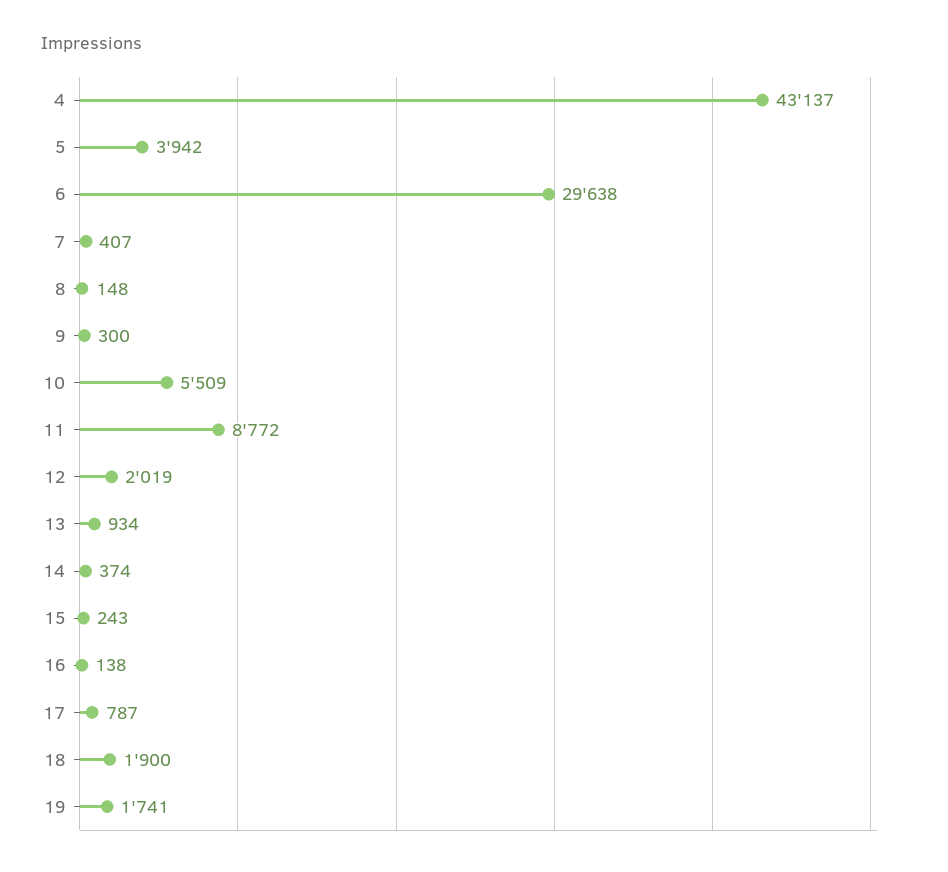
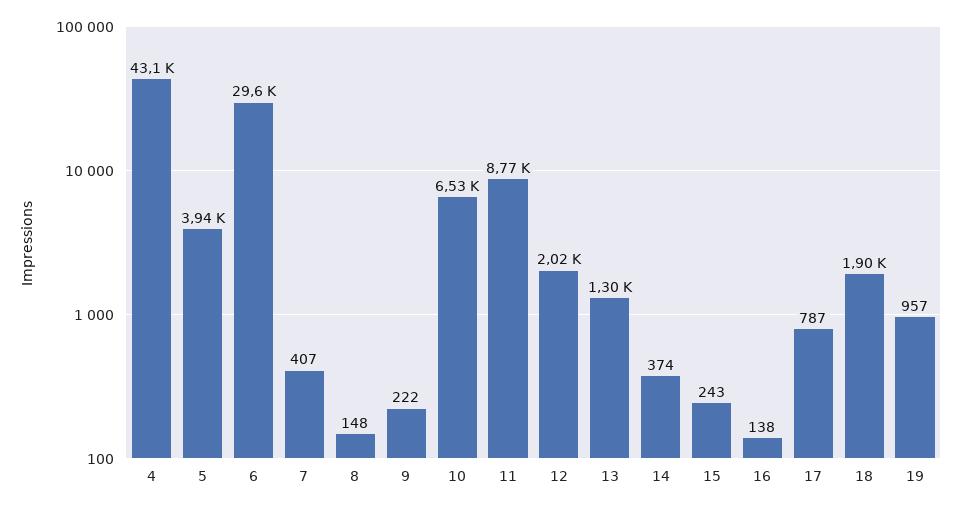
  {
    "4": 43137,
    "5": 3942,
    "6": 29638,
    "7": 407,
    "8": 148,
-   "9": 300,
+   "9": 222,
-   "10": 5509,
+   "10": 6530,
    "11": 8772,
    "12": 2019,
-   "13": 934,
+   "13": 1300,
    "14": 374,
    "15": 243,
    "16": 138,
    "17": 787,
    "18": 1900,
-   "19": 1741
+   "19": 957
  }

